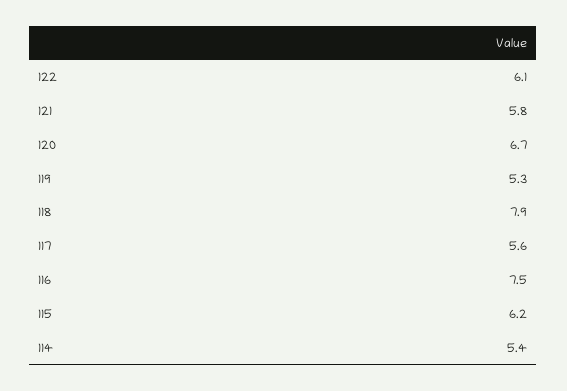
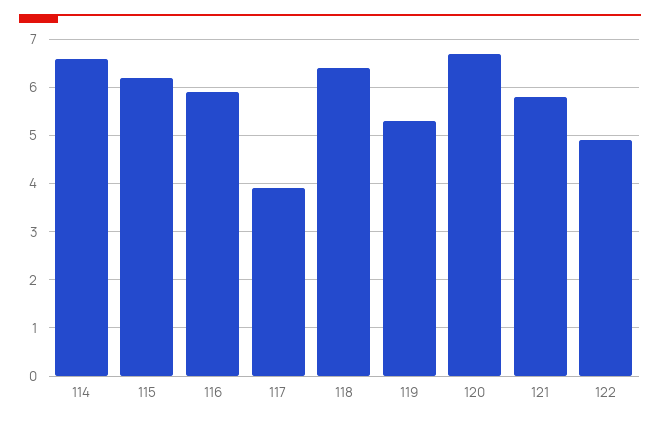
  {
-   "122": 6.1,
+   "122": 5,
    "121": 5.8,
    "120": 6.7,
    "119": 5.3,
-   "118": 7.9,
+   "118": 6.5,
-   "117": 5.6,
+   "117": 4,
-   "116": 7.5,
+   "116": 6,
    "115": 6.2,
-   "114": 5.4
+   "114": 6.5
  }

